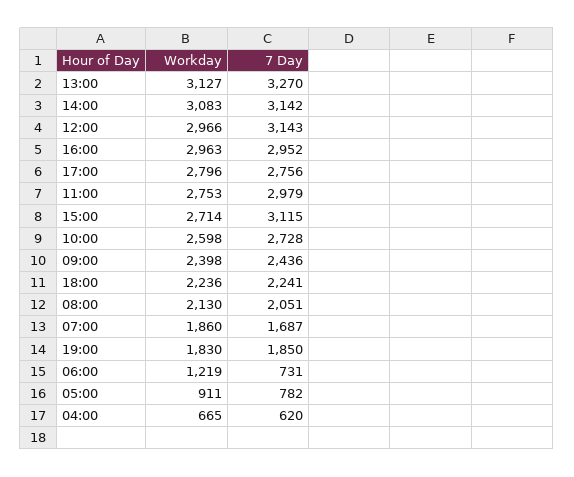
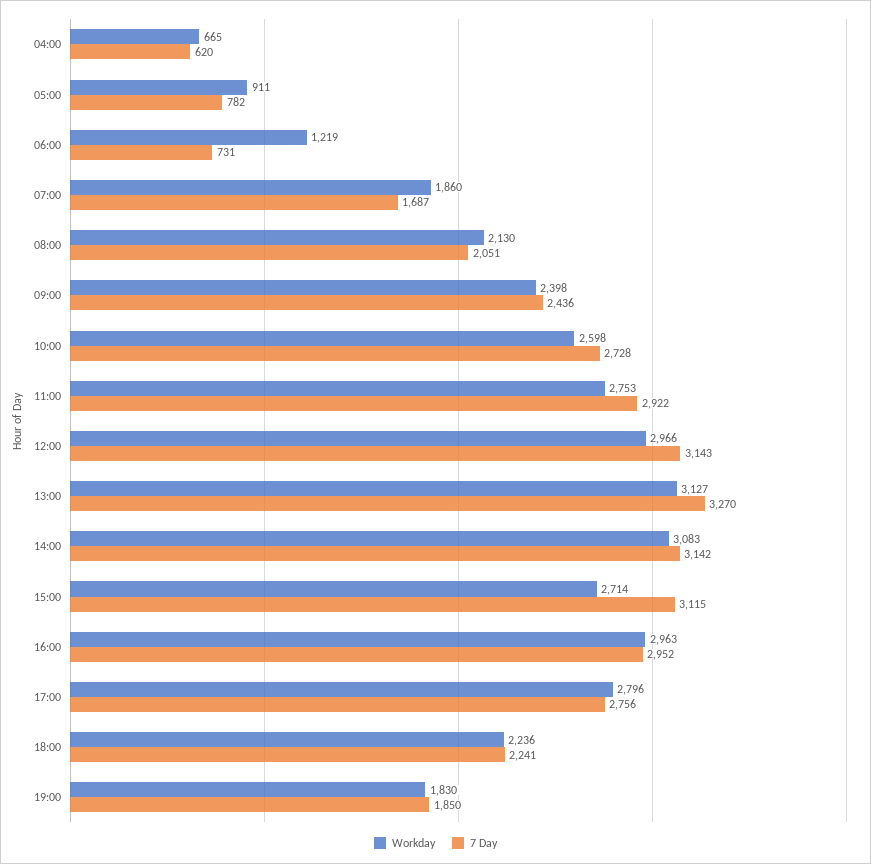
  {
    "Workday": {
      "13:00": 3127,
      "14:00": 3083,
      "12:00": 2966,
      "16:00": 2963,
      "17:00": 2796,
      "11:00": 2753,
      "15:00": 2714,
      "10:00": 2598,
      "09:00": 2398,
      "18:00": 2236,
      "08:00": 2130,
      "07:00": 1860,
      "19:00": 1830,
      "06:00": 1219,
      "05:00": 911,
      "04:00": 665
    },
    "7 Day": {
      "13:00": 3270,
      "14:00": 3142,
      "12:00": 3143,
      "16:00": 2952,
      "17:00": 2756,
-     "11:00": 2979,
+     "11:00": 2922,
      "15:00": 3115,
      "10:00": 2728,
      "09:00": 2436,
      "18:00": 2241,
      "08:00": 2051,
      "07:00": 1687,
      "19:00": 1850,
      "06:00": 731,
      "05:00": 782,
      "04:00": 620
    }
  }

